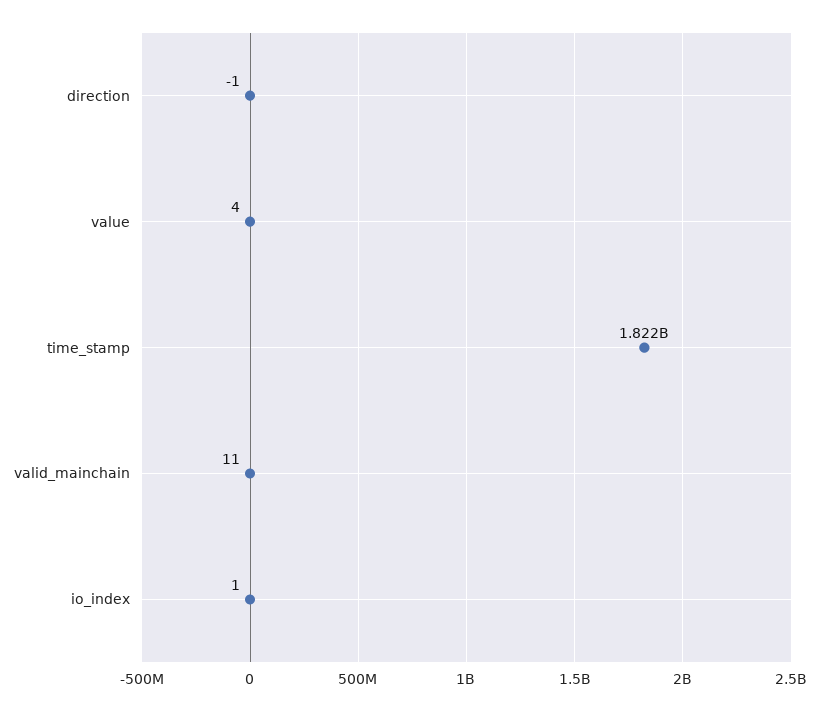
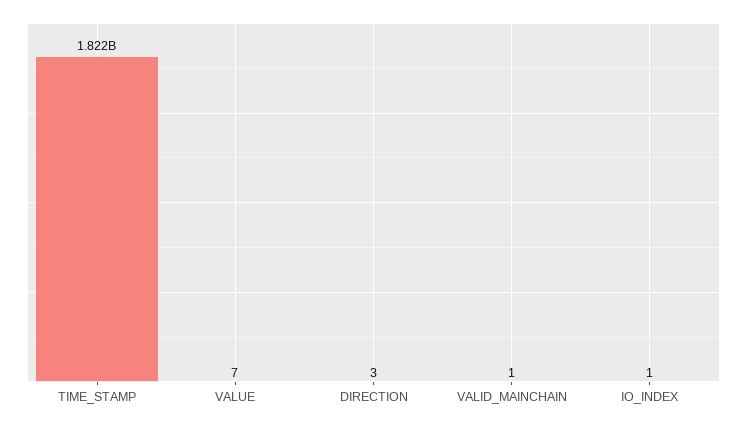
  {
-   "direction": -1,
+   "direction": 3,
-   "value": 4,
+   "value": 7,
    "time_stamp": 1822000000,
-   "valid_mainchain": 11,
+   "valid_mainchain": 1,
    "io_index": 1
  }

